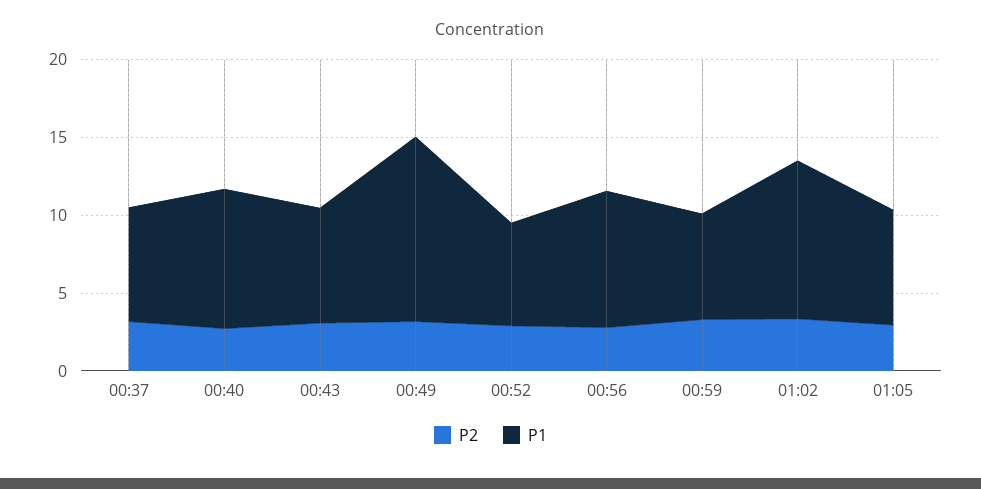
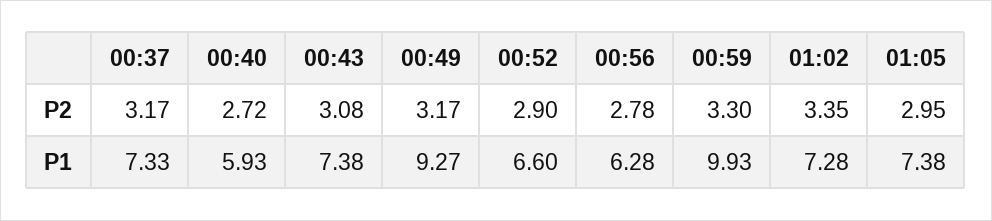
  {
    "P2": {
      "00:37": 3.17,
      "00:40": 2.72,
      "00:43": 3.08,
      "00:49": 3.17,
      "00:52": 2.9,
      "00:56": 2.78,
      "00:59": 3.3,
      "01:02": 3.35,
      "01:05": 2.95
    },
    "P1": {
      "00:37": 7.33,
-     "00:40": 9,
+     "00:40": 5.93,
      "00:43": 7.38,
-     "00:49": 12,
+     "00:49": 9.27,
      "00:52": 6.6,
-     "00:56": 9,
+     "00:56": 6.28,
-     "00:59": 7,
+     "00:59": 9.93,
-     "01:02": 10,
+     "01:02": 7.28,
      "01:05": 7.38
    }
  }

